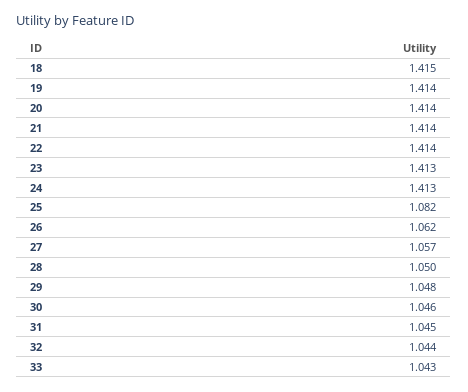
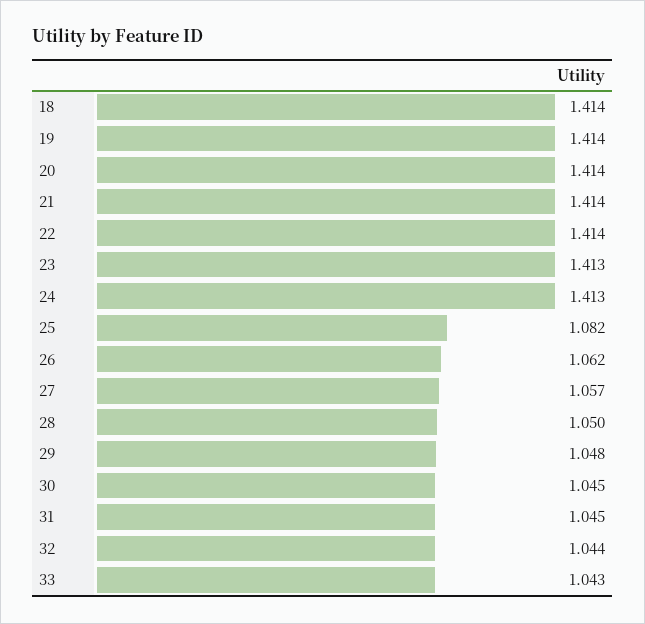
  {
-   "18": 1.415,
+   "18": 1.414,
    "19": 1.414,
    "20": 1.414,
    "21": 1.414,
    "22": 1.414,
    "23": 1.413,
    "24": 1.413,
    "25": 1.082,
    "26": 1.062,
    "27": 1.057,
    "28": 1.05,
    "29": 1.048,
-   "30": 1.046,
+   "30": 1.045,
    "31": 1.045,
    "32": 1.044,
    "33": 1.043
  }

